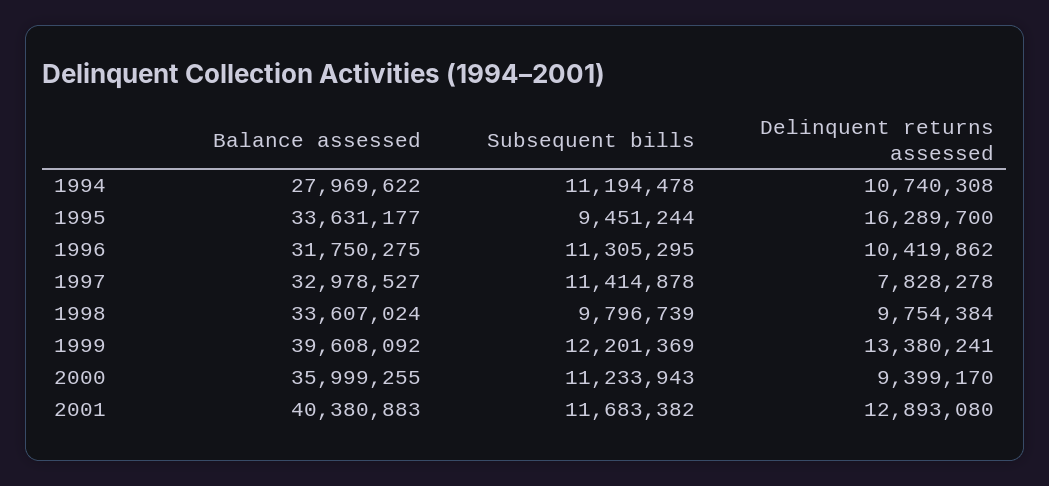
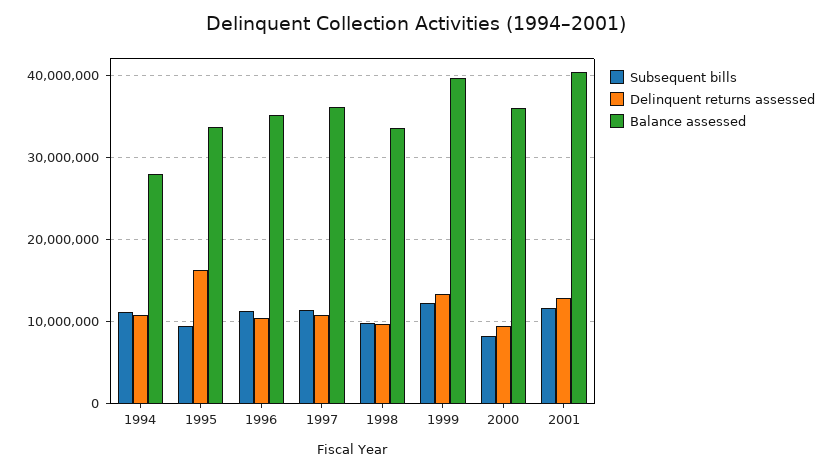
  {
    "Balance assessed": {
      "1994": 27969622,
      "1995": 33631177,
-     "1996": 31750275,
+     "1996": 35000000,
-     "1997": 32978527,
+     "1997": 36000000,
      "1998": 33607024,
      "1999": 39608092,
      "2000": 35999255,
      "2001": 40380883
    },
    "Subsequent bills": {
      "1994": 11194478,
      "1995": 9451244,
      "1996": 11305295,
      "1997": 11414878,
      "1998": 9796739,
      "1999": 12201369,
-     "2000": 11233943,
+     "2000": 8000000,
      "2001": 11683382
    },
    "Delinquent returns assessed": {
      "1994": 10740308,
      "1995": 16289700,
      "1996": 10419862,
-     "1997": 7828278,
+     "1997": 11000000,
      "1998": 9754384,
      "1999": 13380241,
      "2000": 9399170,
      "2001": 12893080
    }
  }

